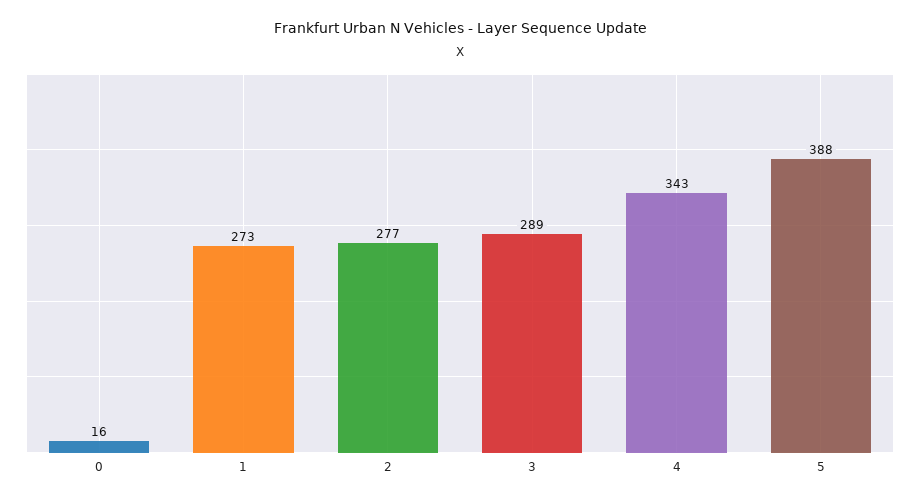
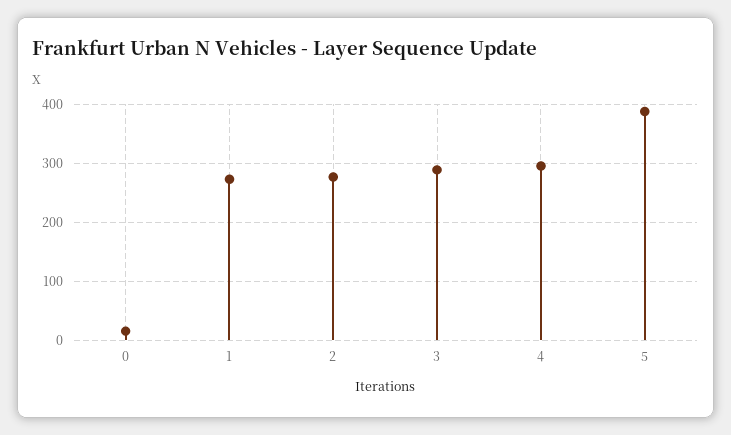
  {
    "0": 16,
    "1": 273,
    "2": 277,
    "3": 289,
-   "4": 343,
+   "4": 300,
    "5": 388
  }

